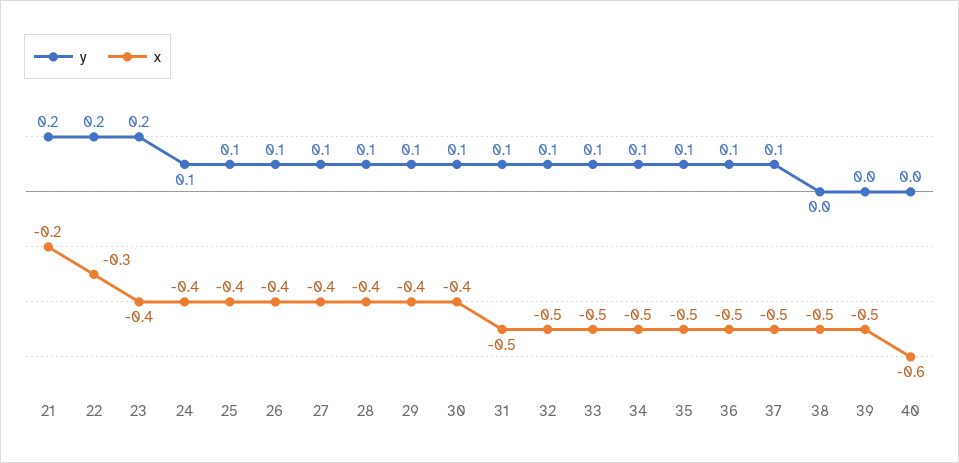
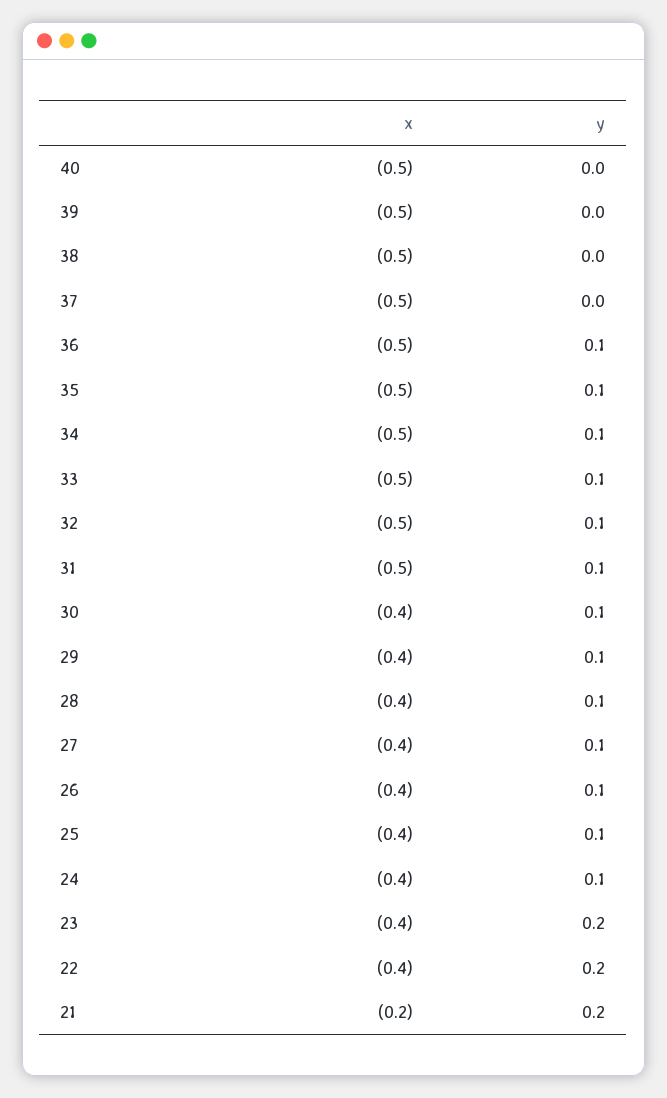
  {
    "y": {
      "21": 0.2,
      "22": 0.2,
      "23": 0.2,
      "24": 0.1,
      "25": 0.1,
      "26": 0.1,
      "27": 0.1,
      "28": 0.1,
      "29": 0.1,
      "30": 0.1,
      "31": 0.1,
      "32": 0.1,
      "33": 0.1,
      "34": 0.1,
      "35": 0.1,
      "36": 0.1,
-     "37": 0.1,
+     "37": 0,
      "38": 0,
      "39": 0,
      "40": 0
    },
    "x": {
      "21": -0.2,
-     "22": -0.3,
+     "22": -0.4,
      "23": -0.4,
      "24": -0.4,
      "25": -0.4,
      "26": -0.4,
      "27": -0.4,
      "28": -0.4,
      "29": -0.4,
      "30": -0.4,
      "31": -0.5,
      "32": -0.5,
      "33": -0.5,
      "34": -0.5,
      "35": -0.5,
      "36": -0.5,
      "37": -0.5,
      "38": -0.5,
      "39": -0.5,
-     "40": -0.6
+     "40": -0.5
    }
  }

